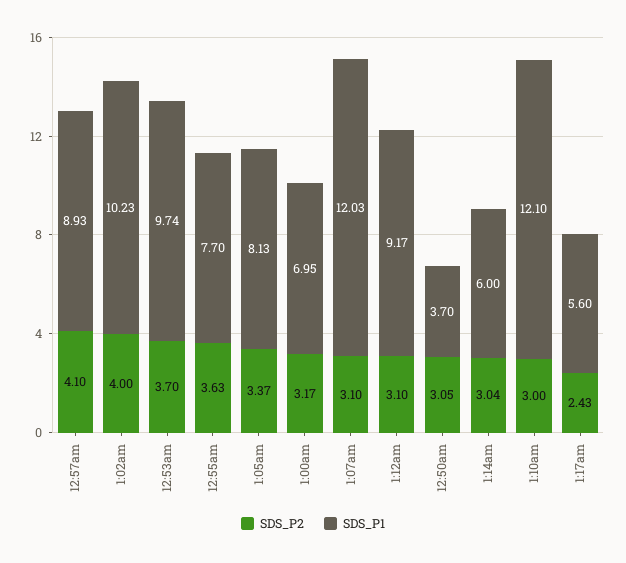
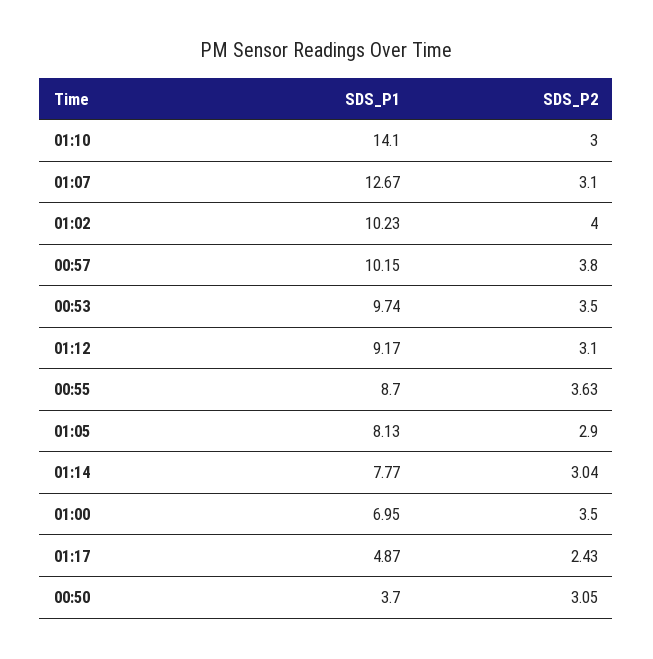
  {
    "SDS_P2": {
-     "12:57am": 4.1,
+     "12:57am": 3.8,
      "1:02am": 4,
-     "12:53am": 3.7,
+     "12:53am": 3.5,
      "12:55am": 3.63,
-     "1:05am": 3.37,
+     "1:05am": 2.9,
-     "1:00am": 3.17,
+     "1:00am": 3.5,
      "1:07am": 3.1,
      "1:12am": 3.1,
      "12:50am": 3.05,
      "1:14am": 3.04,
      "1:10am": 3,
      "1:17am": 2.43
    },
    "SDS_P1": {
-     "12:57am": 8.93,
+     "12:57am": 10.15,
      "1:02am": 10.23,
      "12:53am": 9.74,
-     "12:55am": 7.7,
+     "12:55am": 8.7,
      "1:05am": 8.13,
      "1:00am": 6.95,
-     "1:07am": 12.03,
+     "1:07am": 12.67,
      "1:12am": 9.17,
      "12:50am": 3.7,
-     "1:14am": 6,
+     "1:14am": 7.77,
-     "1:10am": 12.1,
+     "1:10am": 14.1,
-     "1:17am": 5.6
+     "1:17am": 4.87
    }
  }

